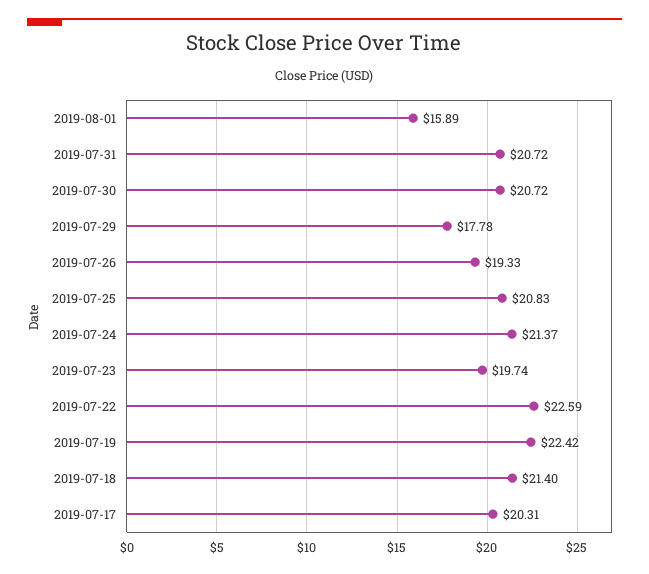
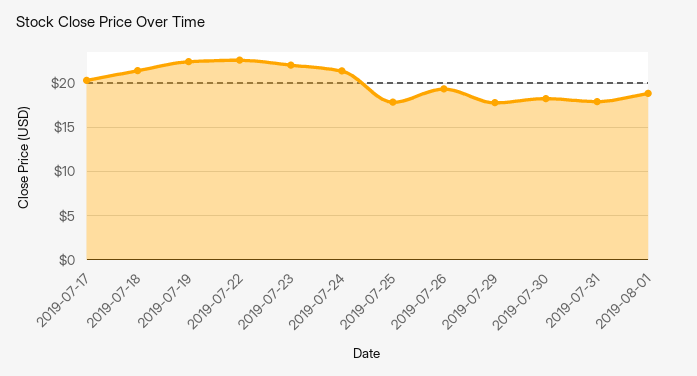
  {
-   "2019-08-01": 15.89,
+   "2019-08-01": 19,
-   "2019-07-31": 20.72,
+   "2019-07-31": 18,
-   "2019-07-30": 20.72,
+   "2019-07-30": 18,
    "2019-07-29": 17.78,
    "2019-07-26": 19.33,
-   "2019-07-25": 20.83,
+   "2019-07-25": 18,
    "2019-07-24": 21.37,
-   "2019-07-23": 19.74,
+   "2019-07-23": 22,
    "2019-07-22": 22.59,
    "2019-07-19": 22.42,
    "2019-07-18": 21.4,
    "2019-07-17": 20.31
  }

